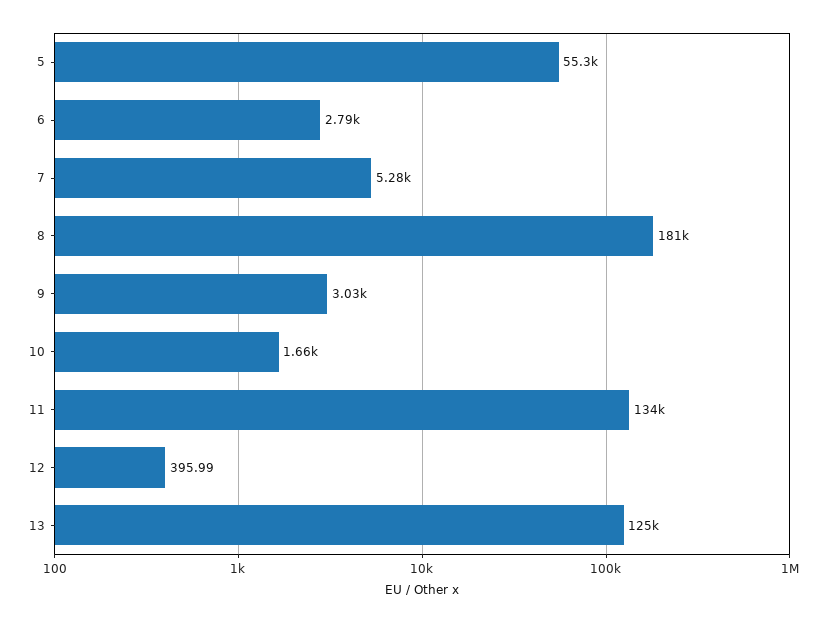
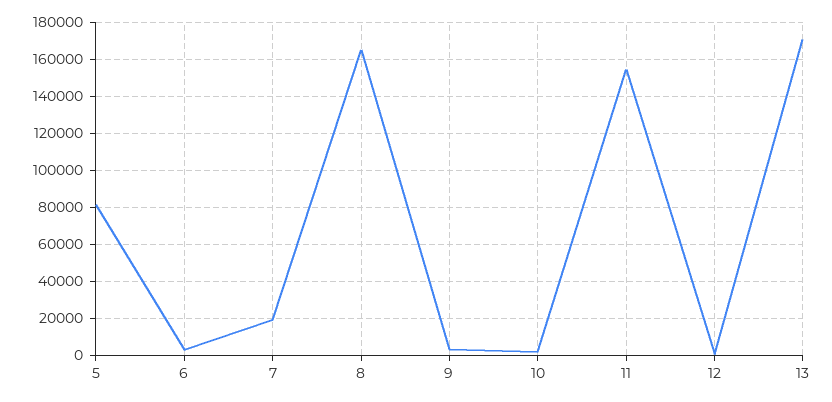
  {
-   "5": 55300,
+   "5": 80000,
    "6": 2790,
-   "7": 5280,
+   "7": 20000,
-   "8": 181000,
+   "8": 165000,
    "9": 3030,
    "10": 1660,
-   "11": 134000,
+   "11": 155000,
    "12": 395.99,
-   "13": 125000
+   "13": 170000
  }

